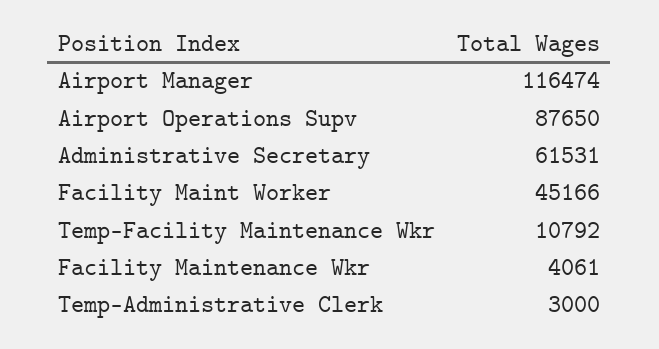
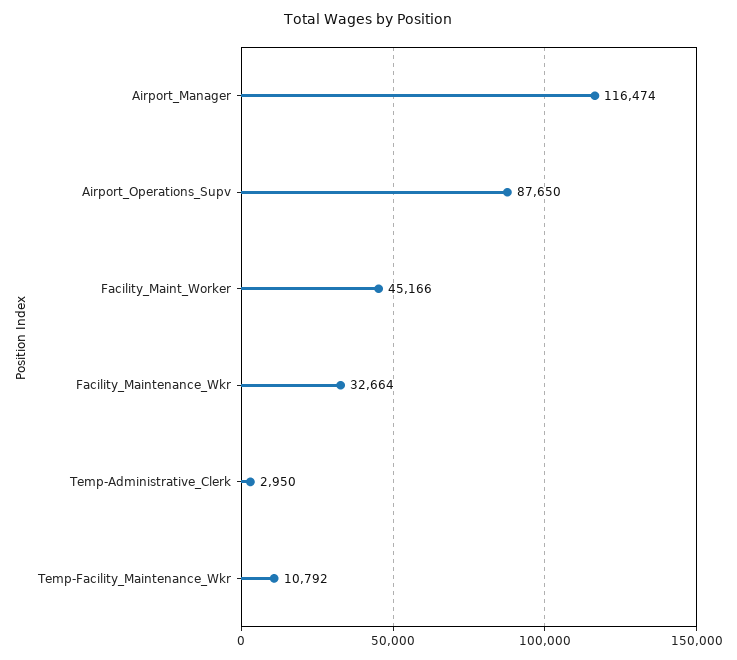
  {
    "Airport Manager": 116474,
    "Airport Operations Supv": 87650,
-   "Administrative Secretary": 61531,
    "Facility Maint Worker": 45166,
    "Temp-Facility Maintenance Wkr": 10792,
-   "Facility Maintenance Wkr": 4061,
+   "Facility Maintenance Wkr": 32664,
-   "Temp-Administrative Clerk": 3000
+   "Temp-Administrative Clerk": 2950
  }

